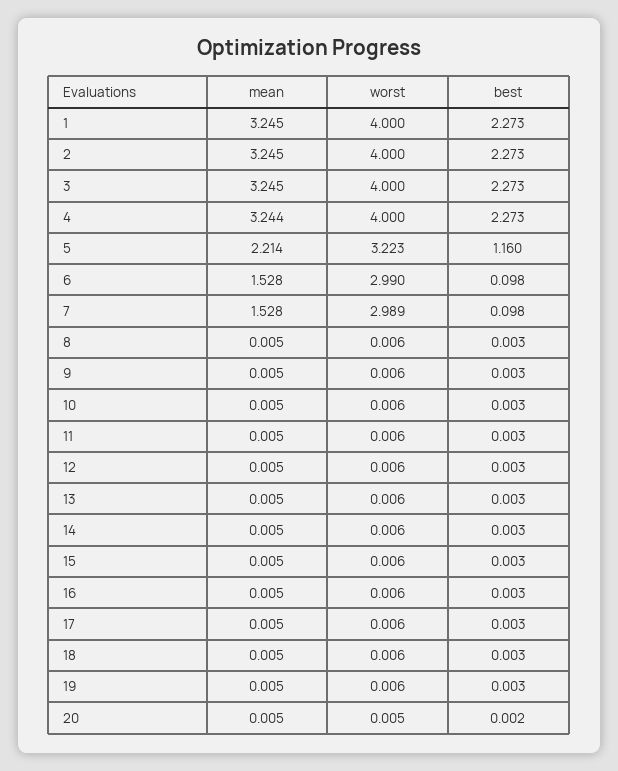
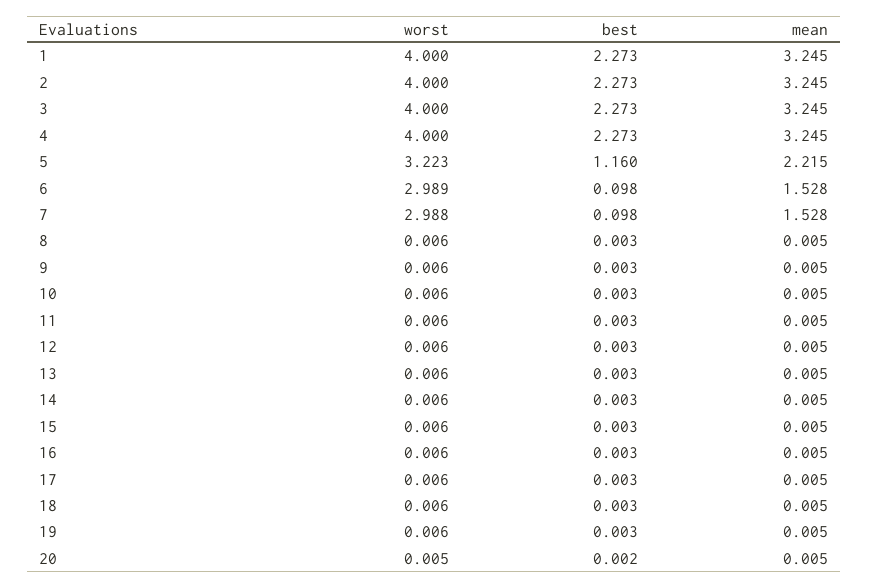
  {
    "mean": {
      "1": 3.245,
      "2": 3.245,
      "3": 3.245,
-     "4": 3.244,
+     "4": 3.245,
-     "5": 2.214,
+     "5": 2.215,
      "6": 1.528,
      "7": 1.528,
      "8": 0.005,
      "9": 0.005,
      "10": 0.005,
      "11": 0.005,
      "12": 0.005,
      "13": 0.005,
      "14": 0.005,
      "15": 0.005,
      "16": 0.005,
      "17": 0.005,
      "18": 0.005,
      "19": 0.005,
      "20": 0.005
    },
    "worst": {
      "1": 4,
      "2": 4,
      "3": 4,
      "4": 4,
      "5": 3.223,
-     "6": 2.99,
+     "6": 2.989,
-     "7": 2.989,
+     "7": 2.988,
      "8": 0.006,
      "9": 0.006,
      "10": 0.006,
      "11": 0.006,
      "12": 0.006,
      "13": 0.006,
      "14": 0.006,
      "15": 0.006,
      "16": 0.006,
      "17": 0.006,
      "18": 0.006,
      "19": 0.006,
      "20": 0.005
    },
    "best": {
      "1": 2.273,
      "2": 2.273,
      "3": 2.273,
      "4": 2.273,
      "5": 1.16,
      "6": 0.098,
      "7": 0.098,
      "8": 0.003,
      "9": 0.003,
      "10": 0.003,
      "11": 0.003,
      "12": 0.003,
      "13": 0.003,
      "14": 0.003,
      "15": 0.003,
      "16": 0.003,
      "17": 0.003,
      "18": 0.003,
      "19": 0.003,
      "20": 0.002
    }
  }

